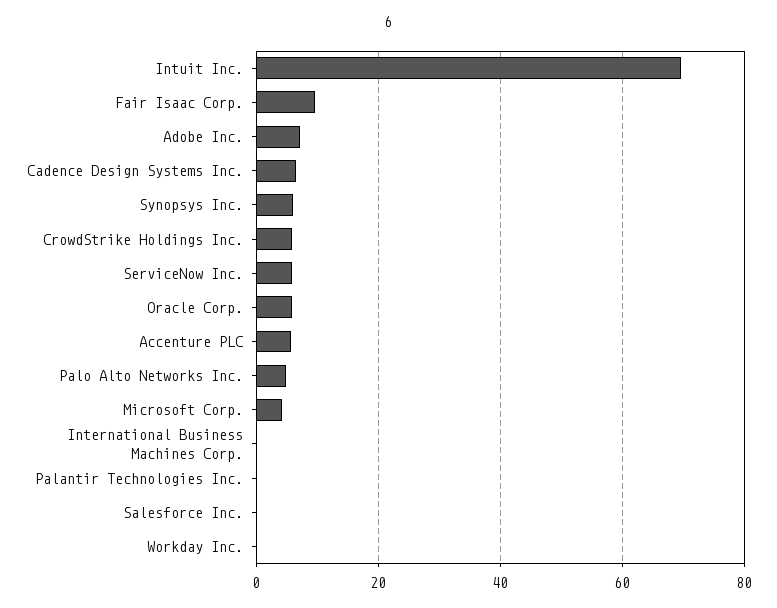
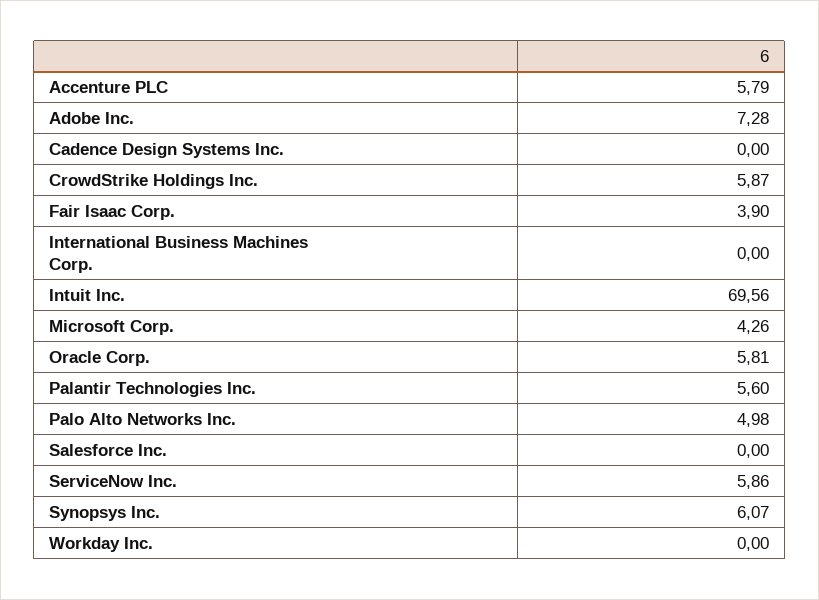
  {
    "Intuit Inc.": 69.56,
-   "Fair Isaac Corp.": 10,
+   "Fair Isaac Corp.": 3.9,
    "Adobe Inc.": 7.28,
-   "Cadence Design Systems Inc.": 6,
+   "Cadence Design Systems Inc.": 0,
    "Synopsys Inc.": 6.07,
    "CrowdStrike Holdings Inc.": 5.87,
    "ServiceNow Inc.": 5.86,
    "Oracle Corp.": 5.81,
    "Accenture PLC": 5.79,
    "Palo Alto Networks Inc.": 4.98,
    "Microsoft Corp.": 4.26,
    "International Business Machines Corp.": 0,
-   "Palantir Technologies Inc.": 0,
+   "Palantir Technologies Inc.": 5.6,
    "Salesforce Inc.": 0,
    "Workday Inc.": 0
  }

